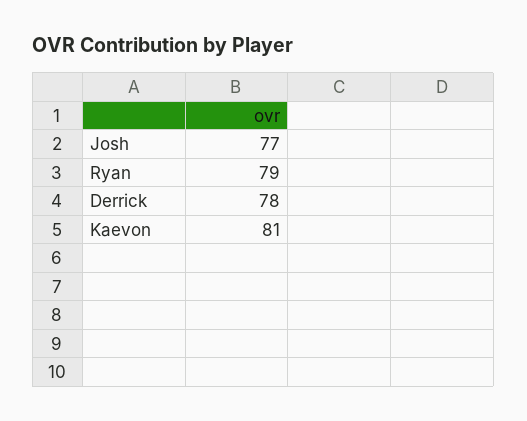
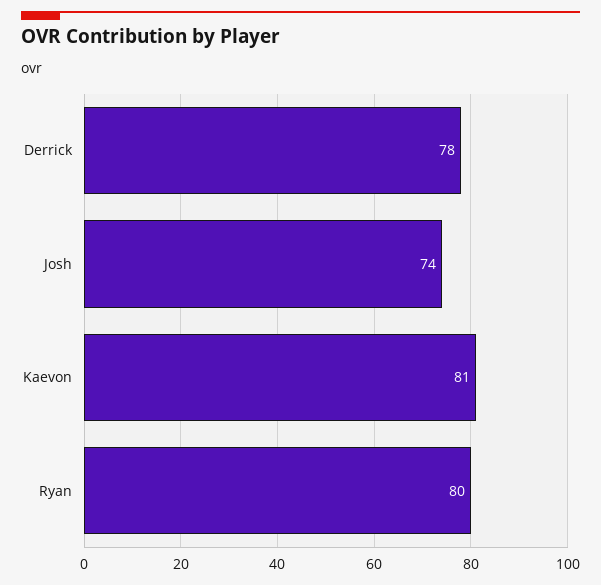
  {
-   "Josh": 77,
+   "Josh": 74,
-   "Ryan": 79,
+   "Ryan": 80,
    "Derrick": 78,
    "Kaevon": 81
  }

